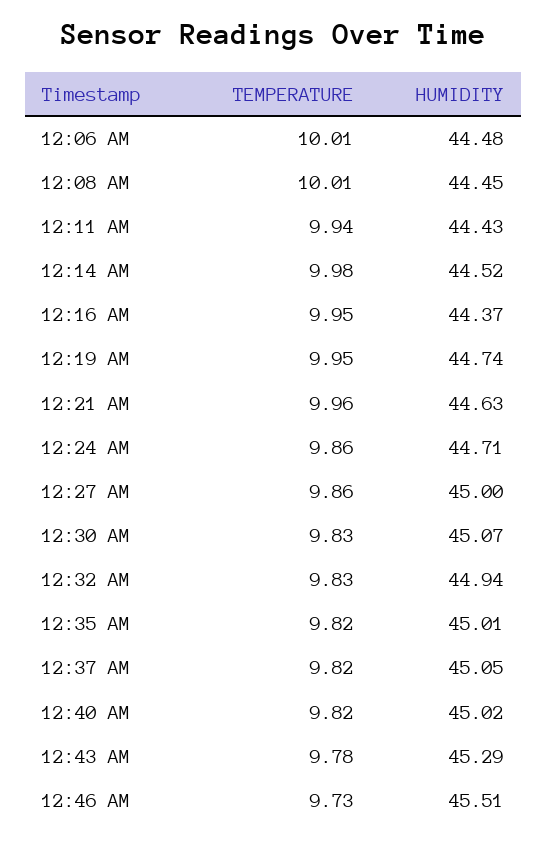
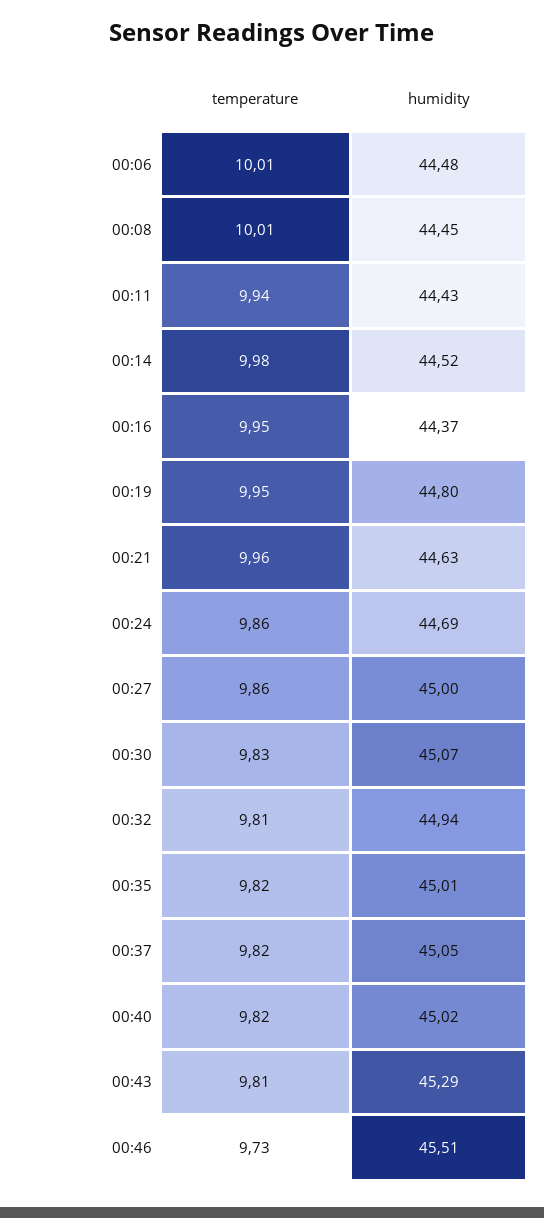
  {
    "TEMPERATURE": {
      "12:06 AM": 10.01,
      "12:08 AM": 10.01,
      "12:11 AM": 9.94,
      "12:14 AM": 9.98,
      "12:16 AM": 9.95,
      "12:19 AM": 9.95,
      "12:21 AM": 9.96,
      "12:24 AM": 9.86,
      "12:27 AM": 9.86,
      "12:30 AM": 9.83,
-     "12:32 AM": 9.83,
+     "12:32 AM": 9.81,
      "12:35 AM": 9.82,
      "12:37 AM": 9.82,
      "12:40 AM": 9.82,
-     "12:43 AM": 9.78,
+     "12:43 AM": 9.81,
      "12:46 AM": 9.73
    },
    "HUMIDITY": {
      "12:06 AM": 44.48,
      "12:08 AM": 44.45,
      "12:11 AM": 44.43,
      "12:14 AM": 44.52,
      "12:16 AM": 44.37,
-     "12:19 AM": 44.74,
+     "12:19 AM": 44.8,
      "12:21 AM": 44.63,
-     "12:24 AM": 44.71,
+     "12:24 AM": 44.69,
      "12:27 AM": 45,
      "12:30 AM": 45.07,
      "12:32 AM": 44.94,
      "12:35 AM": 45.01,
      "12:37 AM": 45.05,
      "12:40 AM": 45.02,
      "12:43 AM": 45.29,
      "12:46 AM": 45.51
    }
  }

